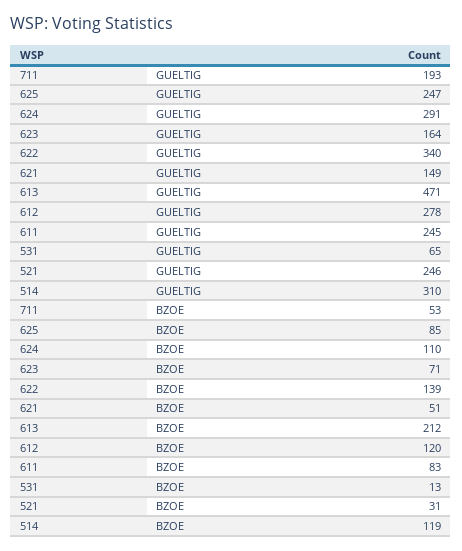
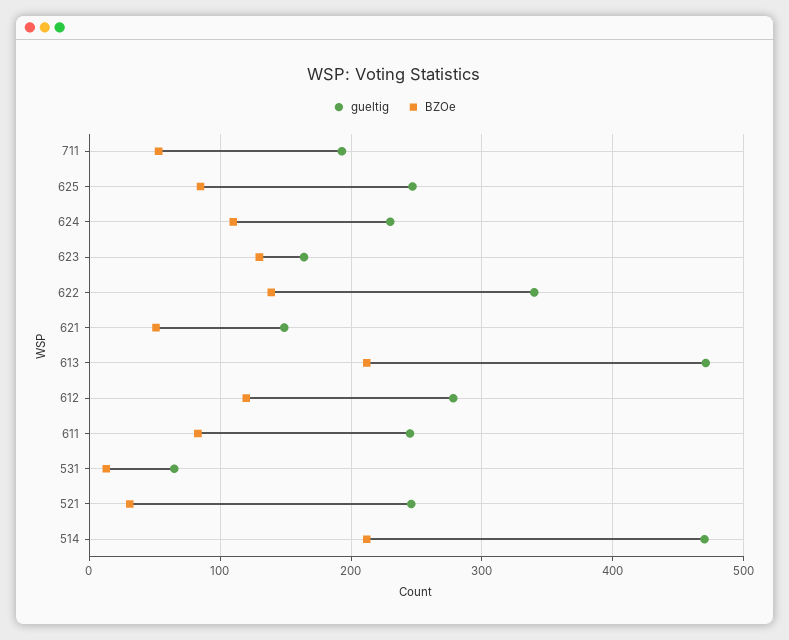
  {
    "GUELTIG": {
      "711": 193,
      "625": 247,
-     "624": 291,
+     "624": 230,
      "623": 164,
      "622": 340,
      "621": 149,
      "613": 471,
      "612": 278,
      "611": 245,
      "531": 65,
      "521": 246,
-     "514": 310
+     "514": 470
    },
    "BZOE": {
      "711": 53,
      "625": 85,
      "624": 110,
-     "623": 71,
+     "623": 130,
      "622": 139,
      "621": 51,
      "613": 212,
      "612": 120,
      "611": 83,
      "531": 13,
      "521": 31,
-     "514": 119
+     "514": 210
    }
  }

